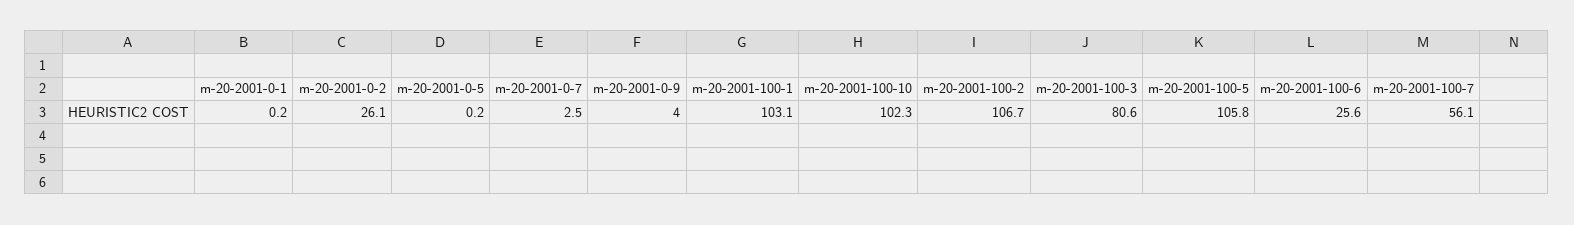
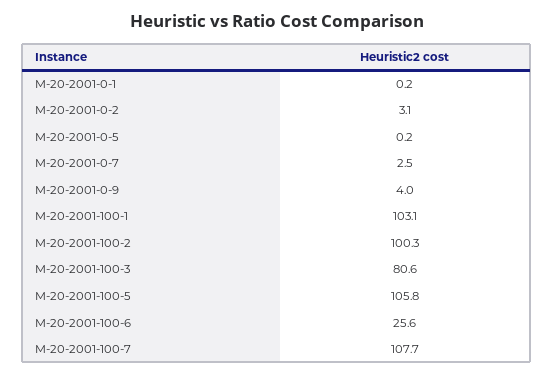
  {
    "m-20-2001-0-1": 0.2,
-   "m-20-2001-0-2": 26.1,
+   "m-20-2001-0-2": 3.1,
    "m-20-2001-0-5": 0.2,
    "m-20-2001-0-7": 2.5,
    "m-20-2001-0-9": 4,
    "m-20-2001-100-1": 103.1,
-   "m-20-2001-100-10": 102.3,
-   "m-20-2001-100-2": 106.7,
+   "m-20-2001-100-2": 100.3,
    "m-20-2001-100-3": 80.6,
    "m-20-2001-100-5": 105.8,
    "m-20-2001-100-6": 25.6,
-   "m-20-2001-100-7": 56.1
+   "m-20-2001-100-7": 107.7
  }

